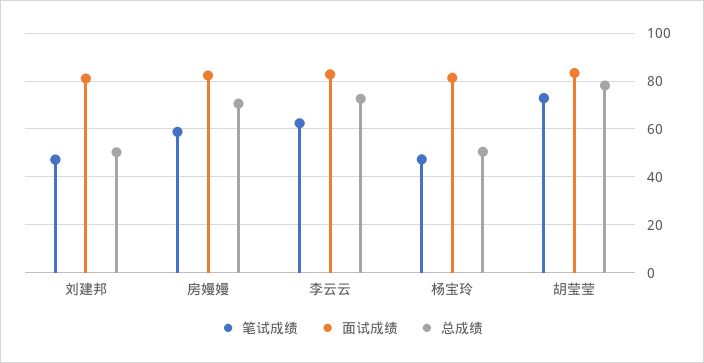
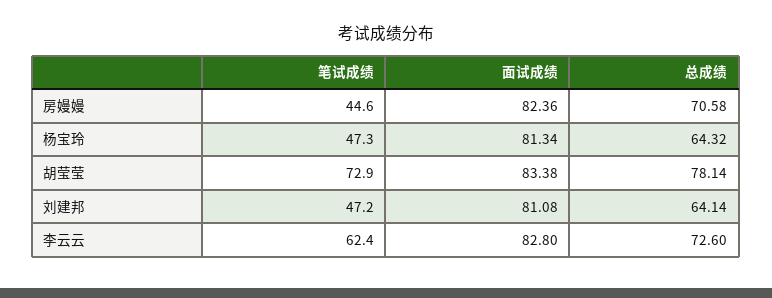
  {
    "笔试成绩": {
      "刘建邦": 47.2,
-     "房嫚嫚": 60,
+     "房嫚嫚": 44.6,
      "李云云": 62.4,
      "杨宝玲": 47.3,
      "胡莹莹": 72.9
    },
    "面试成绩": {
      "刘建邦": 81.08,
      "房嫚嫚": 82.36,
      "李云云": 82.8,
      "杨宝玲": 81.34,
      "胡莹莹": 83.38
    },
    "总成绩": {
-     "刘建邦": 50,
+     "刘建邦": 64.14,
      "房嫚嫚": 70.58,
      "李云云": 72.6,
-     "杨宝玲": 50,
+     "杨宝玲": 64.32,
      "胡莹莹": 78.14
    }
  }

